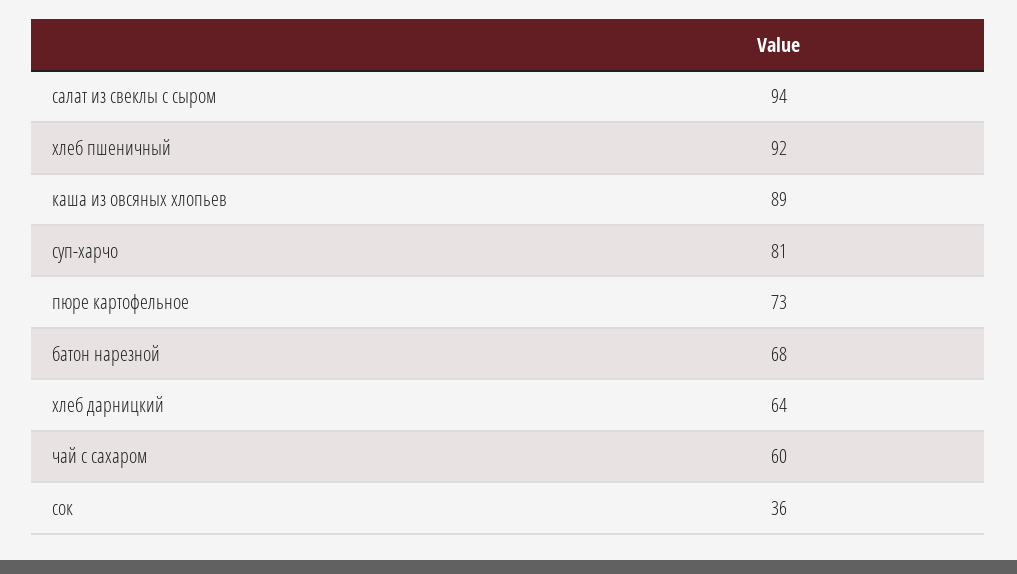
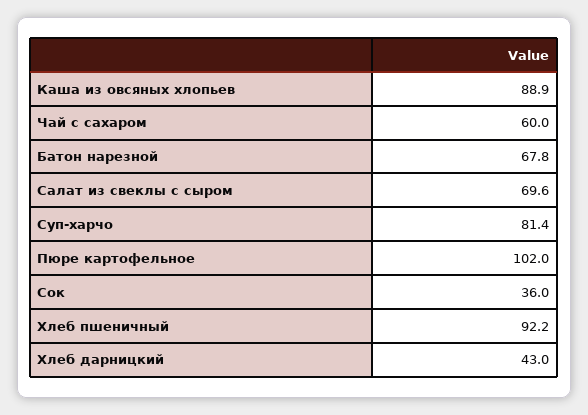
  {
-   "салат из свеклы с сыром": 94,
+   "салат из свеклы с сыром": 69.6,
    "хлеб пшеничный": 92.2,
    "каша из овсяных хлопьев": 88.9,
    "суп-харчо": 81.4,
-   "пюре картофельное": 73,
+   "пюре картофельное": 102,
    "батон нарезной": 67.8,
-   "хлеб дарницкий": 64,
+   "хлеб дарницкий": 43,
    "чай с сахаром": 60,
    "сок": 36
  }

